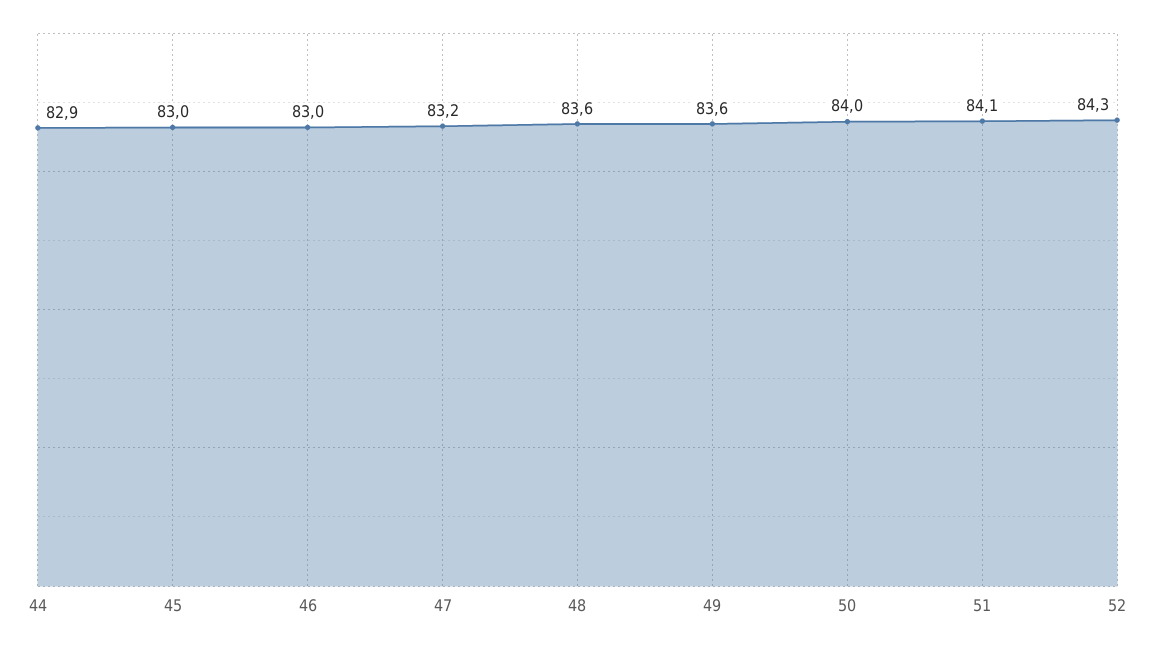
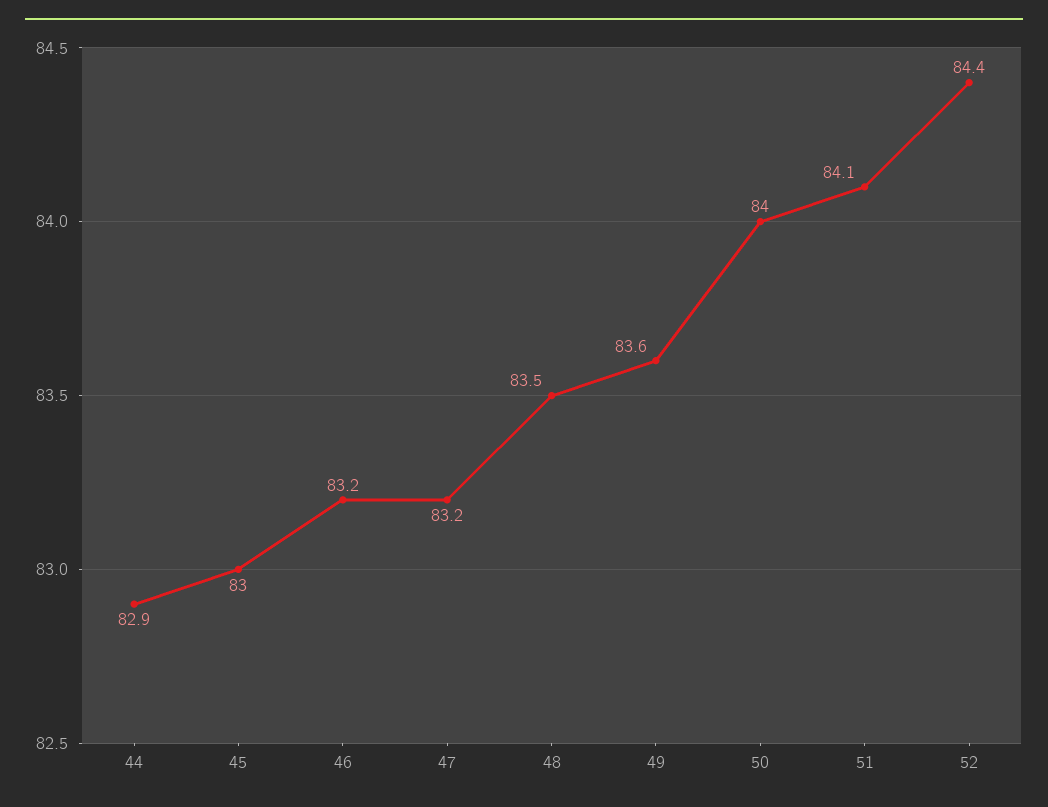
  {
    "44": 82.9,
    "45": 83,
-   "46": 83,
+   "46": 83.2,
    "47": 83.2,
-   "48": 83.6,
+   "48": 83.5,
    "49": 83.6,
    "50": 84,
    "51": 84.1,
-   "52": 84.3
+   "52": 84.4
  }

